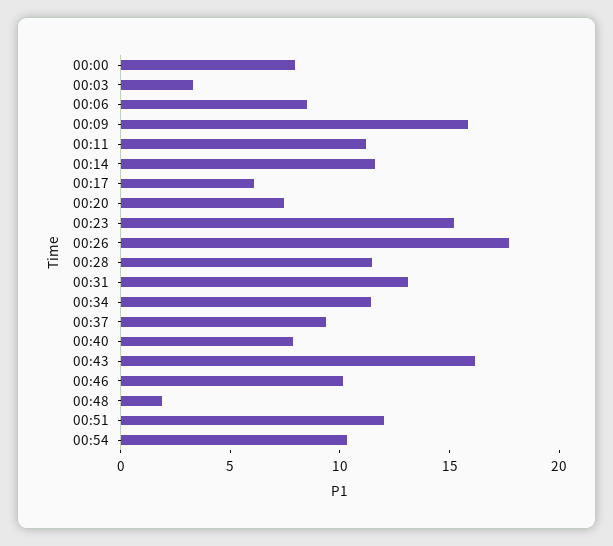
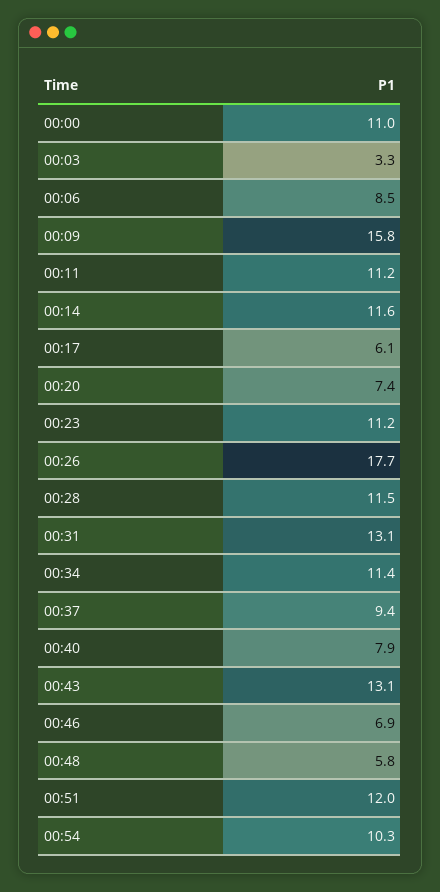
  {
-   "00:00": 8,
+   "00:00": 11,
    "00:03": 3.3,
    "00:06": 8.5,
    "00:09": 15.8,
    "00:11": 11.2,
    "00:14": 11.6,
    "00:17": 6.1,
    "00:20": 7.4,
-   "00:23": 15,
+   "00:23": 11.2,
    "00:26": 17.7,
    "00:28": 11.5,
    "00:31": 13.1,
    "00:34": 11.4,
    "00:37": 9.4,
    "00:40": 7.9,
-   "00:43": 16,
+   "00:43": 13.1,
-   "00:46": 10,
+   "00:46": 6.9,
-   "00:48": 2,
+   "00:48": 5.8,
    "00:51": 12,
    "00:54": 10.3
  }

